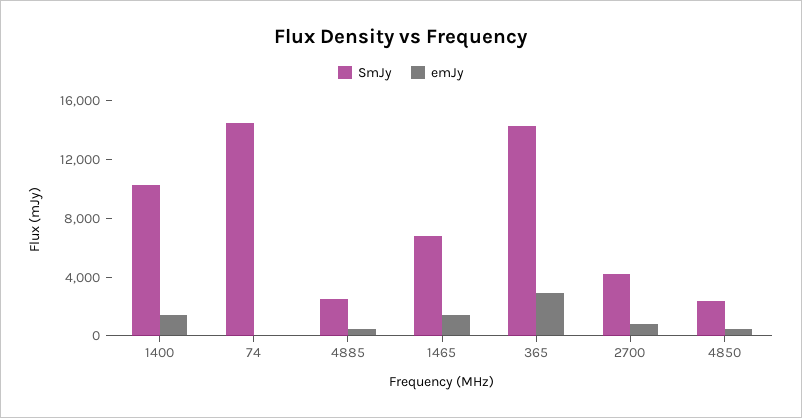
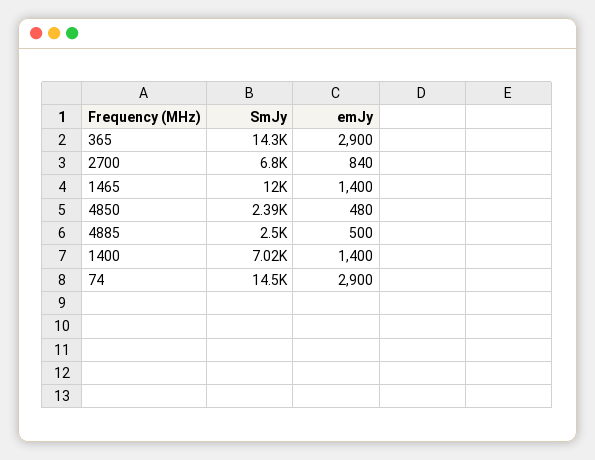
  {
    "SmJy": {
-     "1400": 10000,
+     "1400": 7020,
      "74": 14500,
      "4885": 2500,
-     "1465": 7000,
+     "1465": 12000,
      "365": 14300,
-     "2700": 4000,
+     "2700": 6800,
      "4850": 2390
    },
    "emJy": {
      "1400": 1400,
-     "74": 0,
+     "74": 2900,
      "4885": 500,
      "1465": 1400,
      "365": 2900,
      "2700": 840,
      "4850": 480
    }
  }

